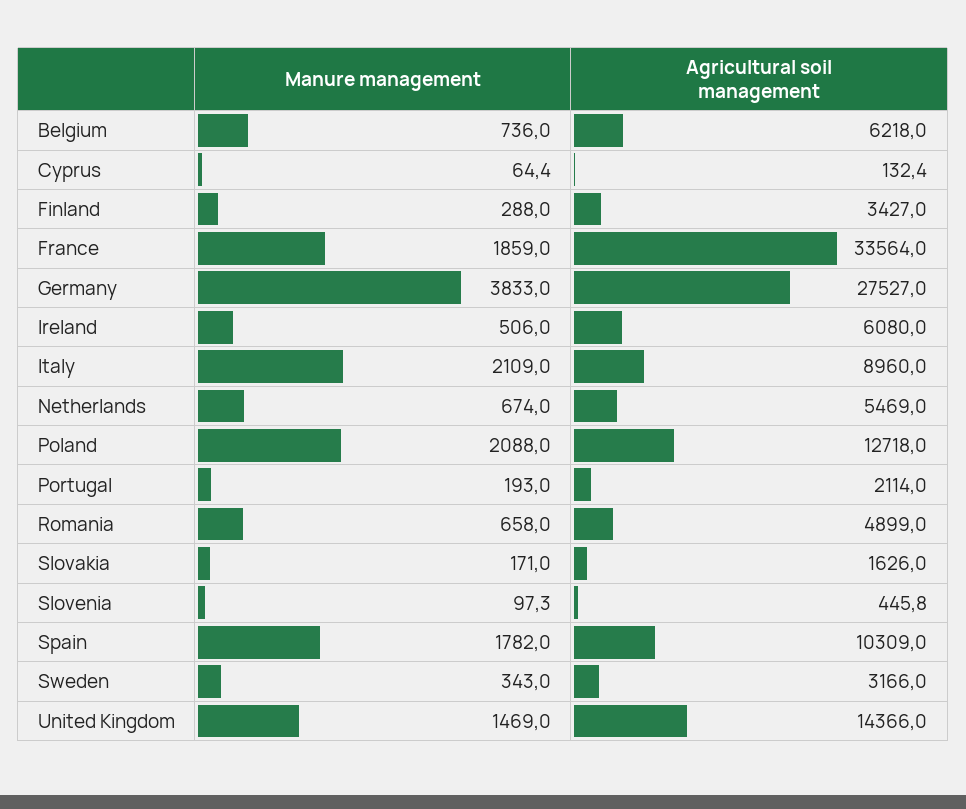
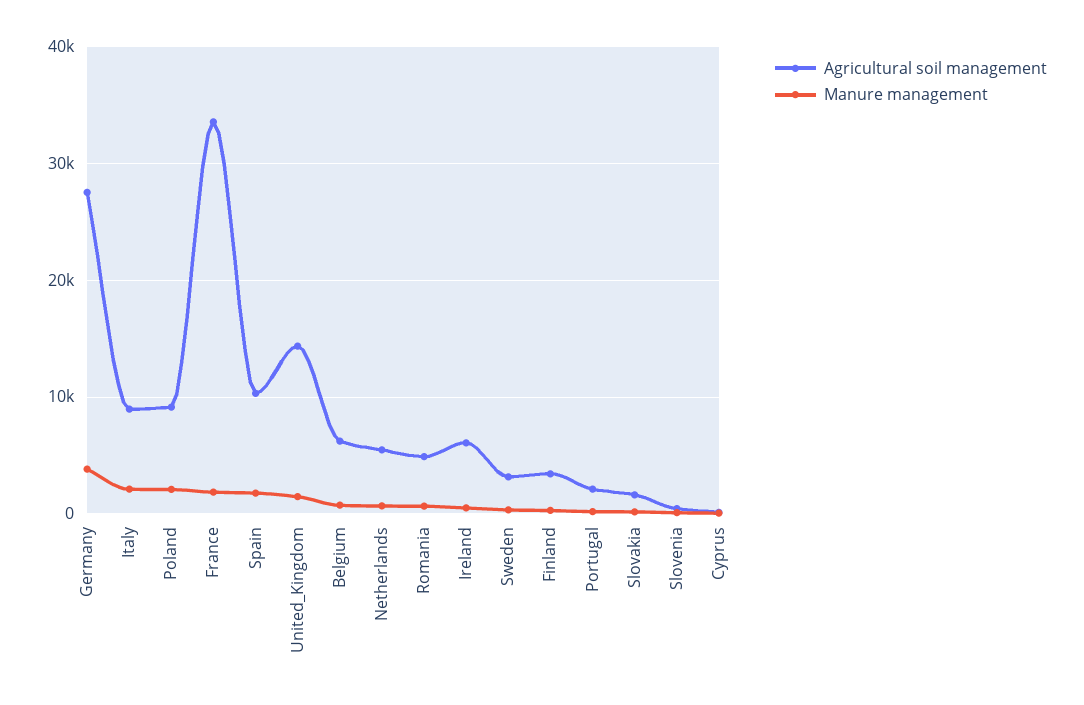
  {
    "Manure management": {
      "Belgium": 736,
      "Cyprus": 64.4,
      "Finland": 288,
      "France": 1859,
      "Germany": 3833,
      "Ireland": 506,
      "Italy": 2109,
      "Netherlands": 674,
      "Poland": 2088,
      "Portugal": 193,
      "Romania": 658,
      "Slovakia": 171,
      "Slovenia": 97.3,
      "Spain": 1782,
      "Sweden": 343,
      "United Kingdom": 1469
    },
    "Agricultural soil management": {
      "Belgium": 6218,
      "Cyprus": 132.4,
      "Finland": 3427,
      "France": 33564,
      "Germany": 27527,
      "Ireland": 6080,
      "Italy": 8960,
      "Netherlands": 5469,
-     "Poland": 12718,
+     "Poland": 9000,
      "Portugal": 2114,
      "Romania": 4899,
      "Slovakia": 1626,
      "Slovenia": 445.8,
      "Spain": 10309,
      "Sweden": 3166,
      "United Kingdom": 14366
    }
  }

